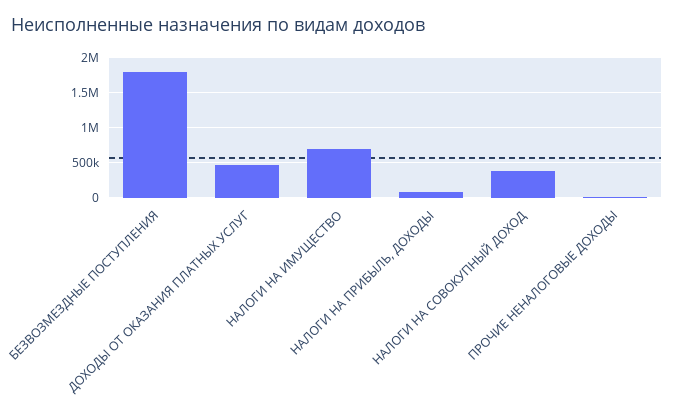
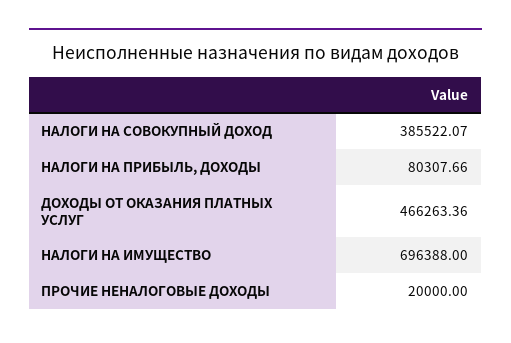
  {
-   "БЕЗВОЗМЕЗДНЫЕ ПОСТУПЛЕНИЯ": 1800000,
    "ДОХОДЫ ОТ ОКАЗАНИЯ ПЛАТНЫХ УСЛУГ": 466263.36,
    "НАЛОГИ НА ИМУЩЕСТВО": 696388,
    "НАЛОГИ НА ПРИБЫЛЬ, ДОХОДЫ": 80307.66,
    "НАЛОГИ НА СОВОКУПНЫЙ ДОХОД": 385522.07,
    "ПРОЧИЕ НЕНАЛОГОВЫЕ ДОХОДЫ": 20000
  }

